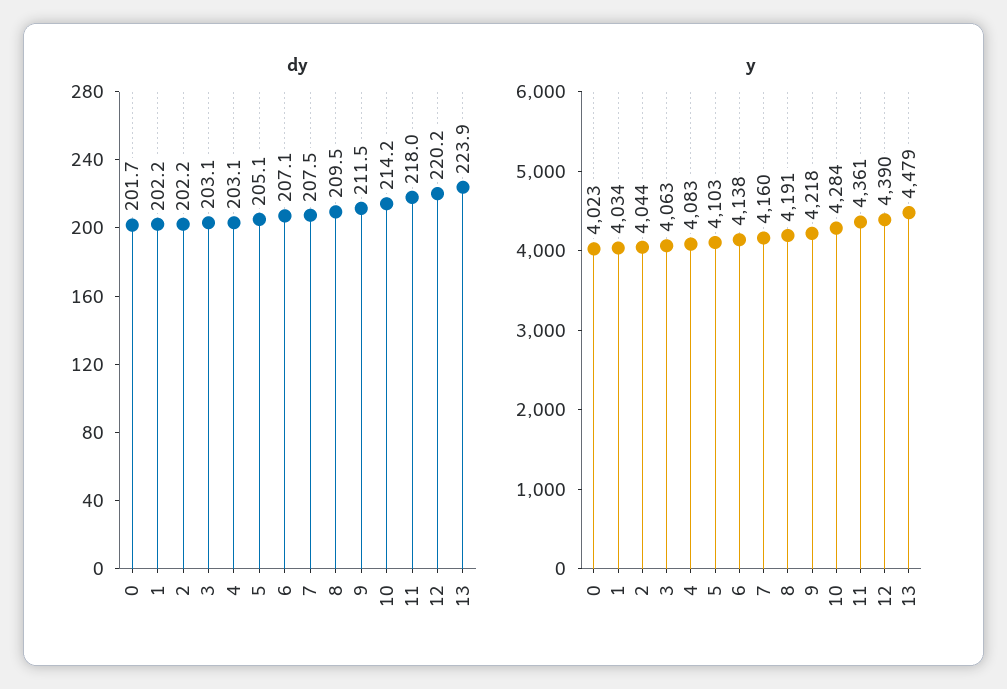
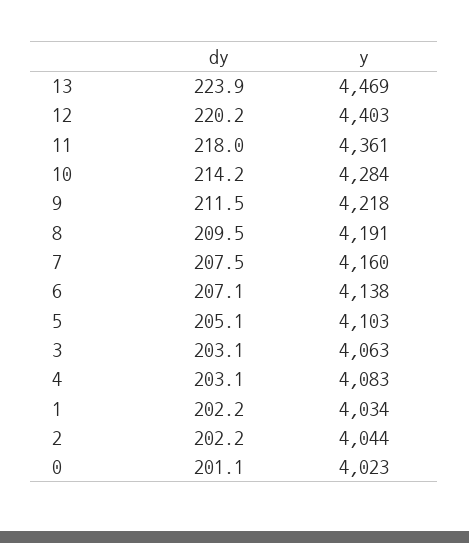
  {
    "dy": {
-     "0": 201.7,
+     "0": 201.1,
      "1": 202.2,
      "2": 202.2,
      "3": 203.1,
      "4": 203.1,
      "5": 205.1,
      "6": 207.1,
      "7": 207.5,
      "8": 209.5,
      "9": 211.5,
      "10": 214.2,
      "11": 218,
      "12": 220.2,
      "13": 223.9
    },
    "y": {
      "0": 4023,
      "1": 4034,
      "2": 4044,
      "3": 4063,
      "4": 4083,
      "5": 4103,
      "6": 4138,
      "7": 4160,
      "8": 4191,
      "9": 4218,
      "10": 4284,
      "11": 4361,
-     "12": 4390,
+     "12": 4403,
-     "13": 4479
+     "13": 4469
    }
  }

